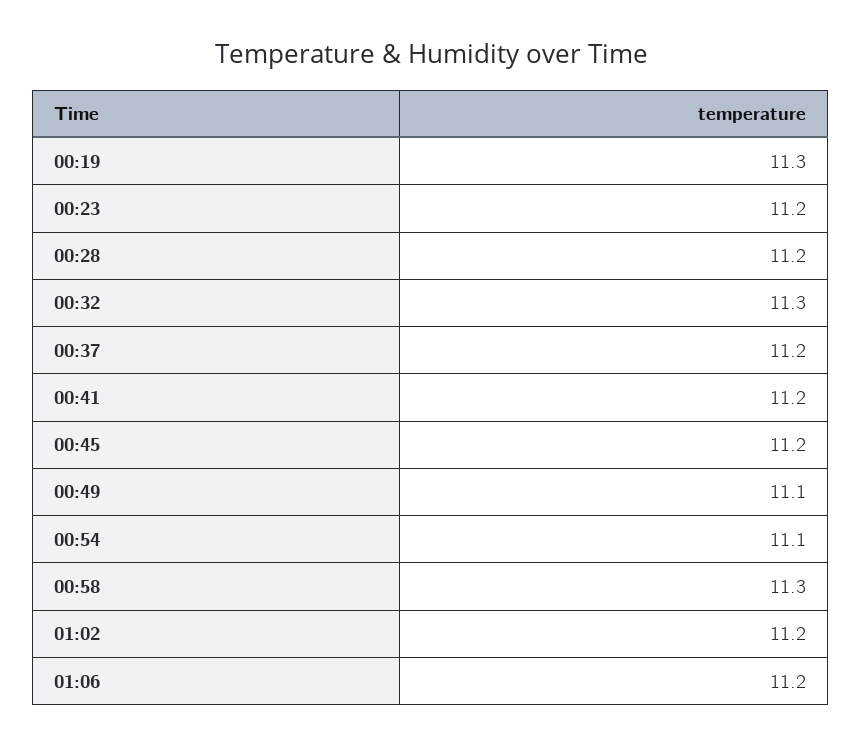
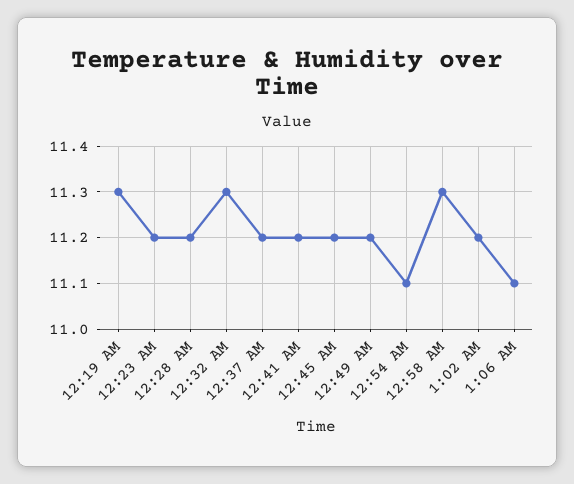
  {
    "00:19": 11.3,
    "00:23": 11.2,
    "00:28": 11.2,
    "00:32": 11.3,
    "00:37": 11.2,
    "00:41": 11.2,
    "00:45": 11.2,
-   "00:49": 11.1,
+   "00:49": 11.2,
    "00:54": 11.1,
    "00:58": 11.3,
    "01:02": 11.2,
-   "01:06": 11.2
+   "01:06": 11.1
  }

